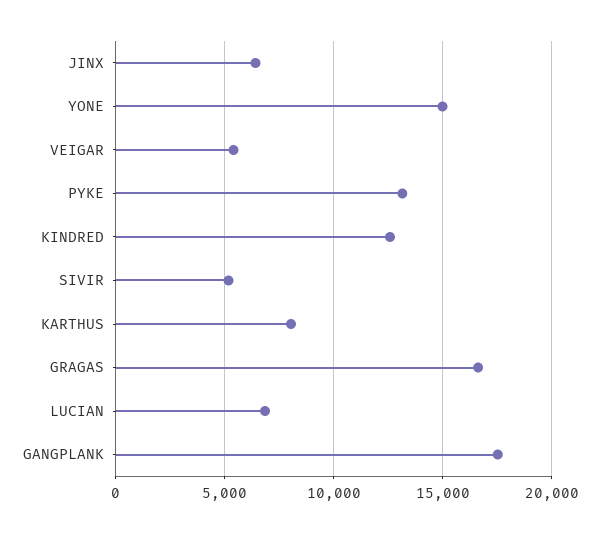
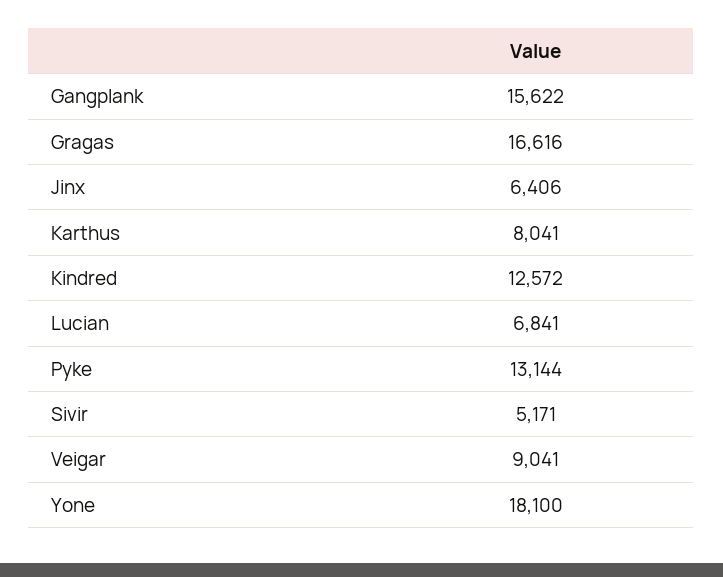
  {
    "JINX": 6406,
-   "YONE": 15000,
+   "YONE": 18100,
-   "VEIGAR": 5500,
+   "VEIGAR": 9041,
    "PYKE": 13144,
    "KINDRED": 12572,
    "SIVIR": 5171,
    "KARTHUS": 8041,
    "GRAGAS": 16616,
    "LUCIAN": 6841,
-   "GANGPLANK": 17500
+   "GANGPLANK": 15622
  }

